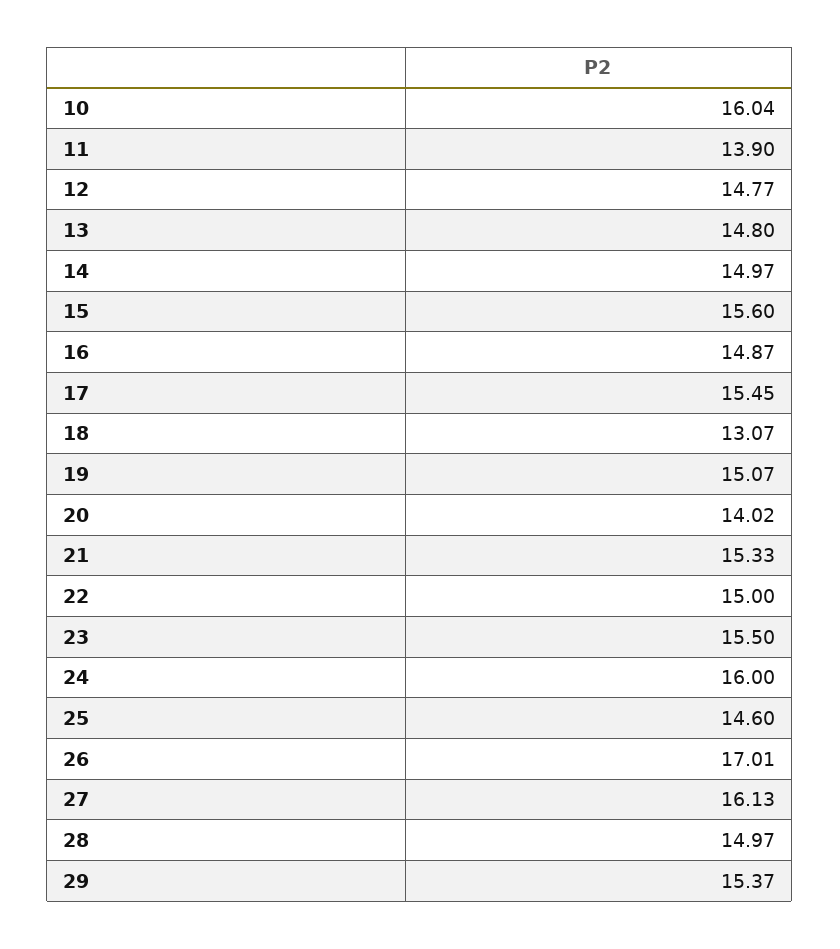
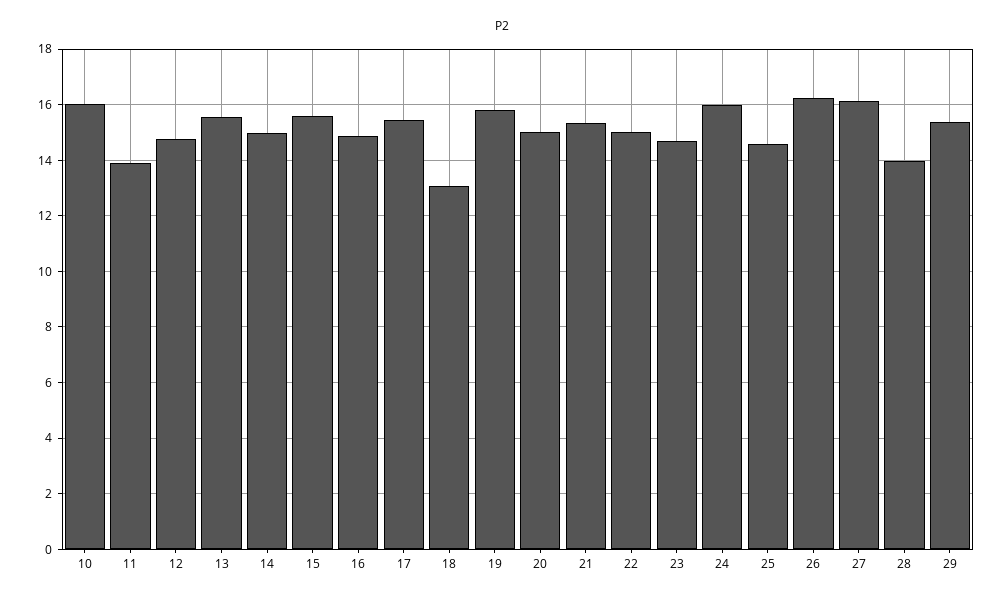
  {
    "10": 16.04,
    "11": 13.9,
    "12": 14.77,
-   "13": 14.8,
+   "13": 15.5,
    "14": 14.97,
    "15": 15.6,
    "16": 14.87,
    "17": 15.45,
    "18": 13.07,
-   "19": 15.07,
+   "19": 15.75,
-   "20": 14.02,
+   "20": 15,
    "21": 15.33,
    "22": 15,
-   "23": 15.5,
+   "23": 14.75,
    "24": 16,
    "25": 14.6,
-   "26": 17.01,
+   "26": 16.25,
    "27": 16.13,
-   "28": 14.97,
+   "28": 14,
    "29": 15.37
  }

